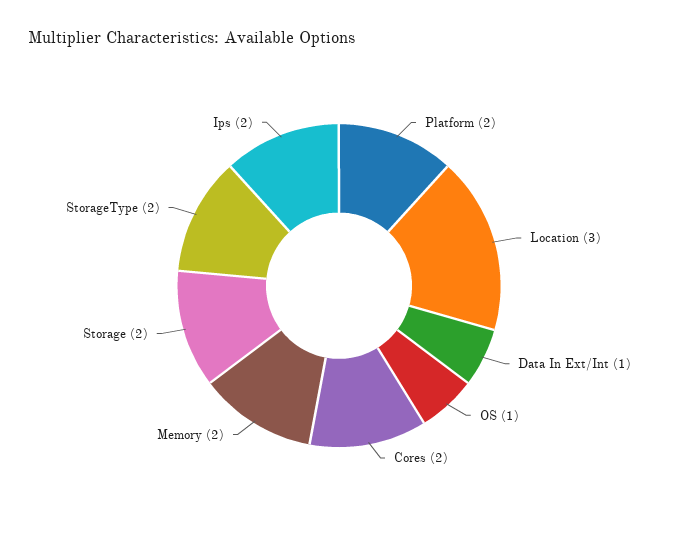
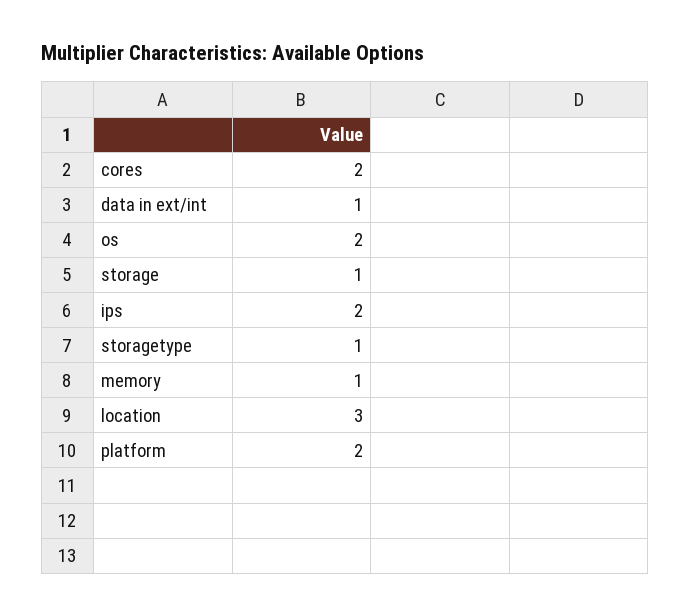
  {
    "Platform": 2,
    "Location": 3,
    "Data In Ext/Int": 1,
-   "OS": 1,
+   "OS": 2,
    "Cores": 2,
-   "Memory": 2,
+   "Memory": 1,
-   "Storage": 2,
+   "Storage": 1,
-   "StorageType": 2,
+   "StorageType": 1,
    "Ips": 2
  }

